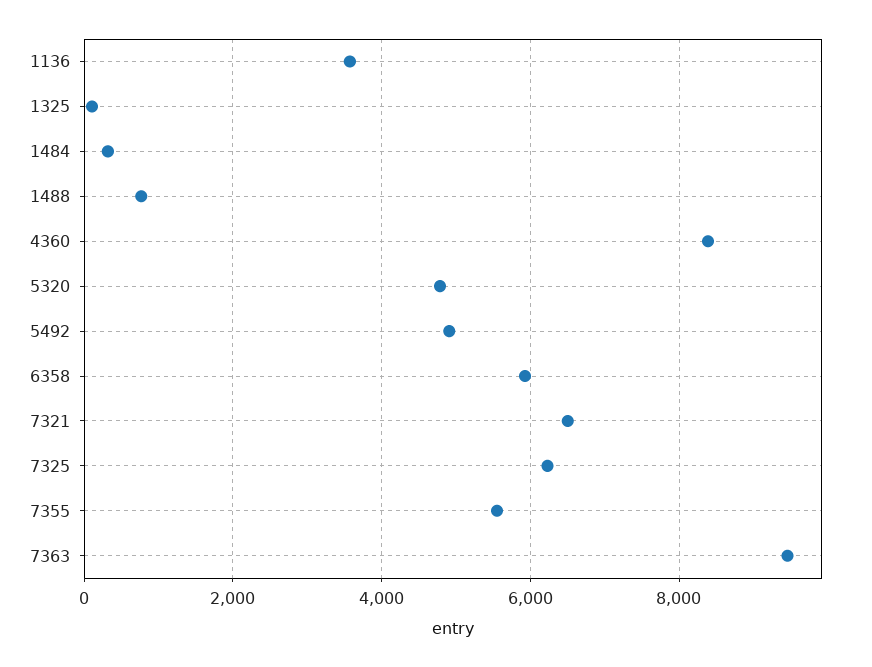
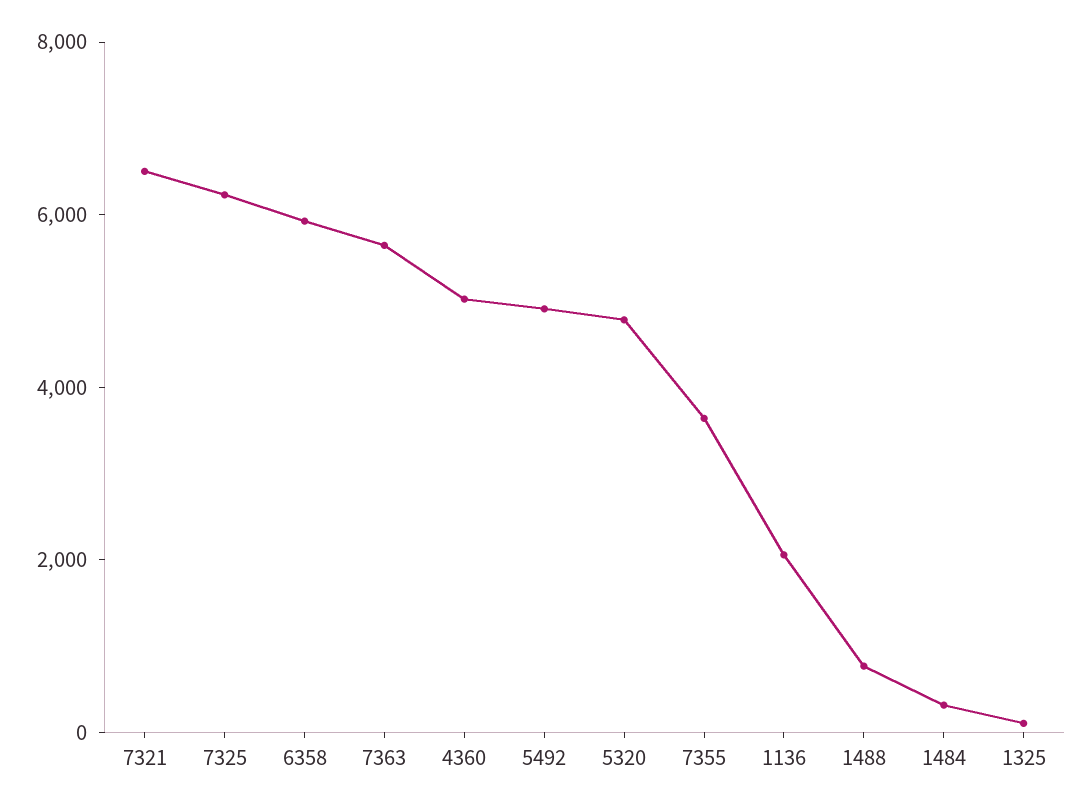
  {
-   "1136": 3600,
+   "1136": 2000,
    "1325": 200,
    "1484": 400,
    "1488": 800,
-   "4360": 8400,
+   "4360": 5000,
    "5320": 4800,
    "5492": 5000,
    "6358": 6000,
    "7321": 6600,
    "7325": 6200,
-   "7355": 5600,
+   "7355": 3500,
-   "7363": 9400
+   "7363": 5500
  }

